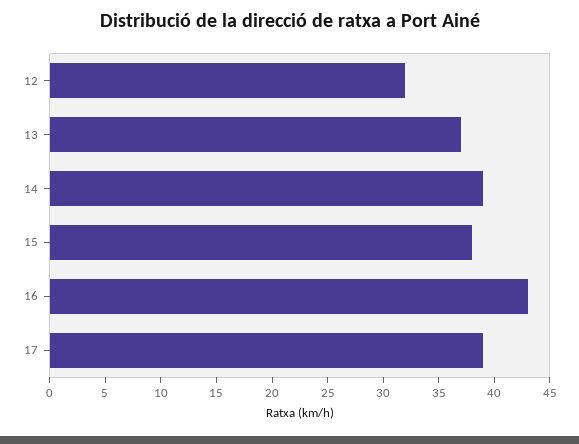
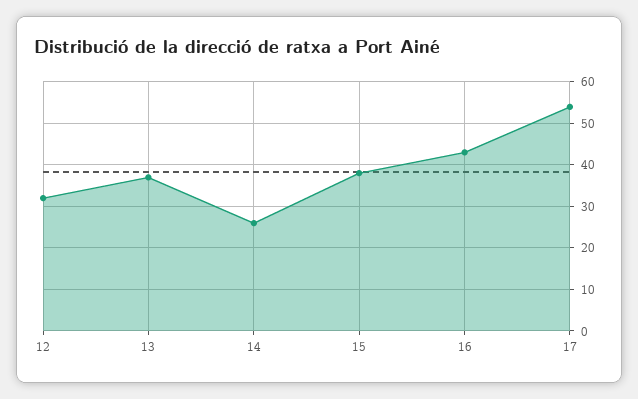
  {
    "12": 32,
    "13": 37,
-   "14": 39,
+   "14": 25,
    "15": 38,
    "16": 43,
-   "17": 39
+   "17": 55
  }

